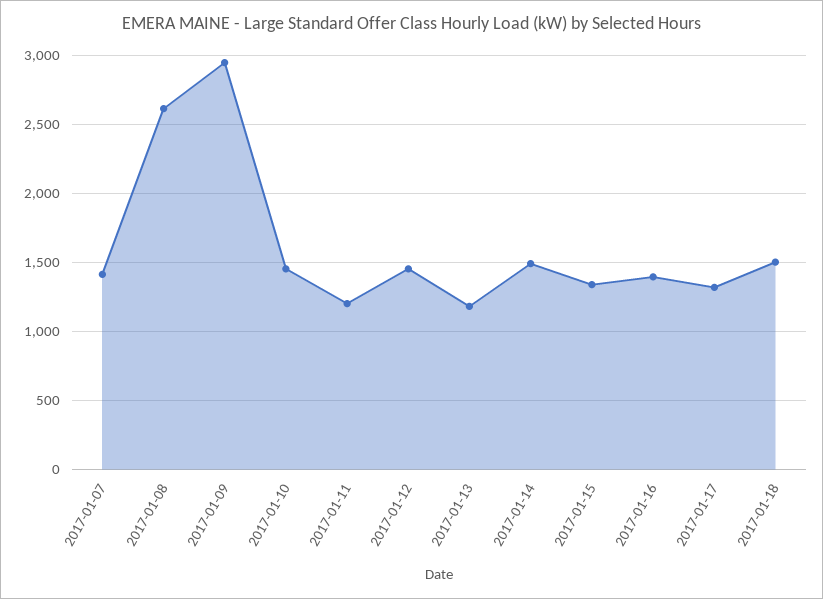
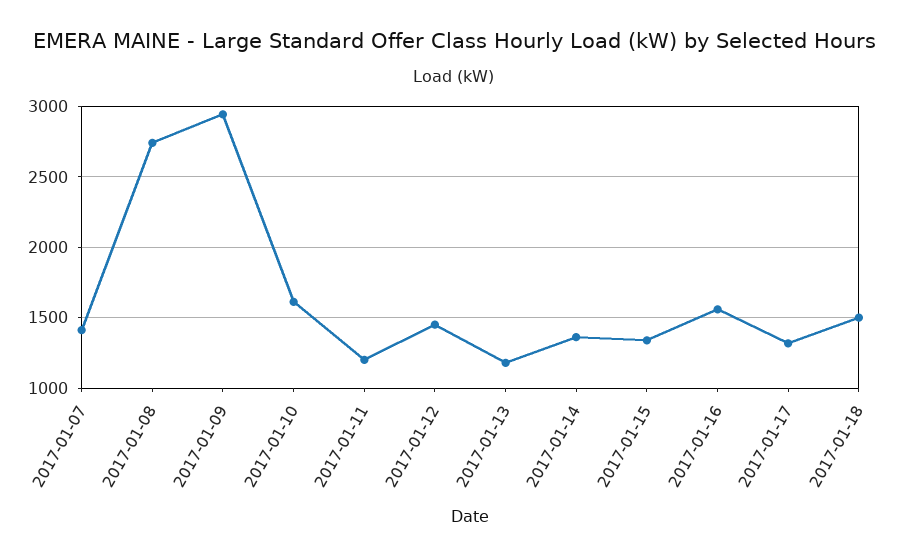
  {
    "2017-01-07": 1400,
-   "2017-01-08": 2600,
+   "2017-01-08": 2750,
    "2017-01-09": 2950,
-   "2017-01-10": 1450,
+   "2017-01-10": 1600,
    "2017-01-11": 1200,
    "2017-01-12": 1450,
    "2017-01-13": 1200,
-   "2017-01-14": 1500,
+   "2017-01-14": 1350,
    "2017-01-15": 1350,
-   "2017-01-16": 1400,
+   "2017-01-16": 1550,
    "2017-01-17": 1300,
    "2017-01-18": 1500
  }

